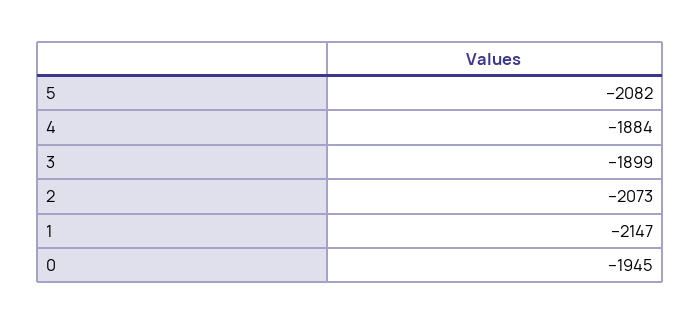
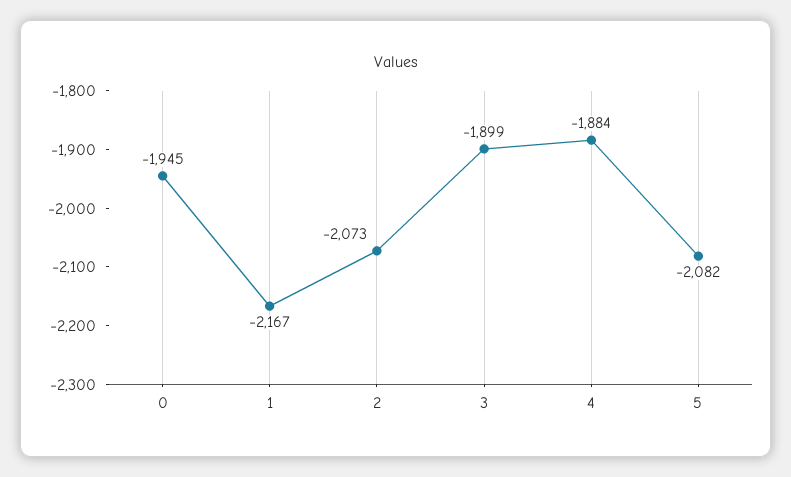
  {
    "5": -2082,
    "4": -1884,
    "3": -1899,
    "2": -2073,
-   "1": -2147,
+   "1": -2167,
    "0": -1945
  }

